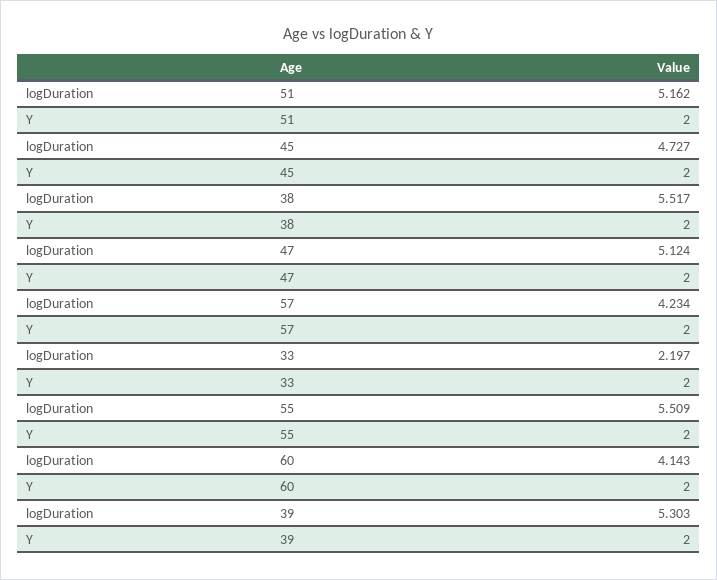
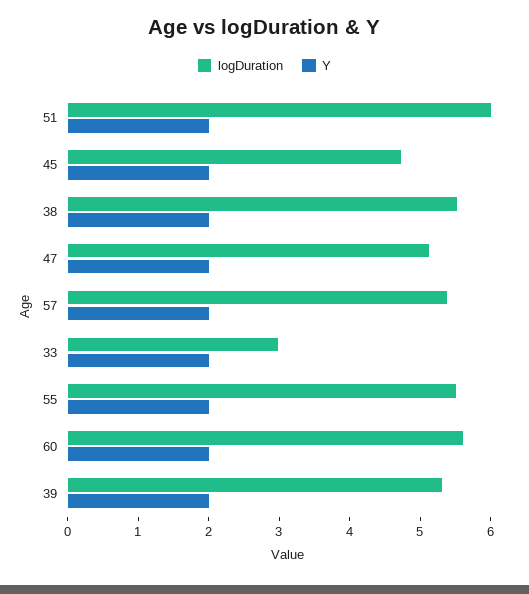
  {
    "logDuration": {
-     "51": 5.162,
+     "51": 6,
      "45": 4.727,
      "38": 5.517,
      "47": 5.124,
-     "57": 4.234,
+     "57": 5.4,
-     "33": 2.197,
+     "33": 3,
      "55": 5.509,
-     "60": 4.143,
+     "60": 5.6,
      "39": 5.303
    },
    "Y": {
      "51": 2,
      "45": 2,
      "38": 2,
      "47": 2,
      "57": 2,
      "33": 2,
      "55": 2,
      "60": 2,
      "39": 2
    }
  }

